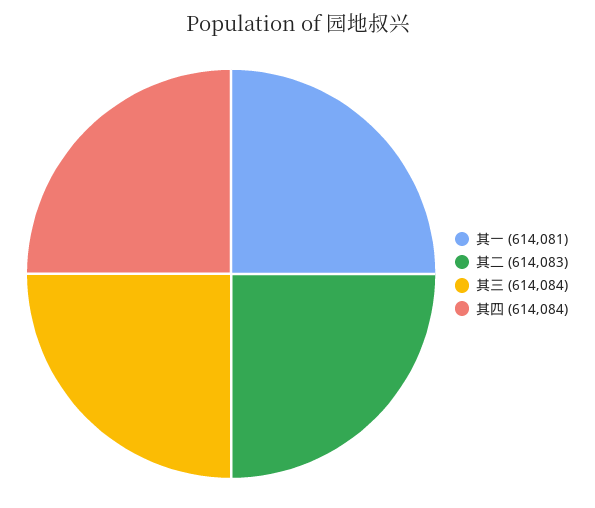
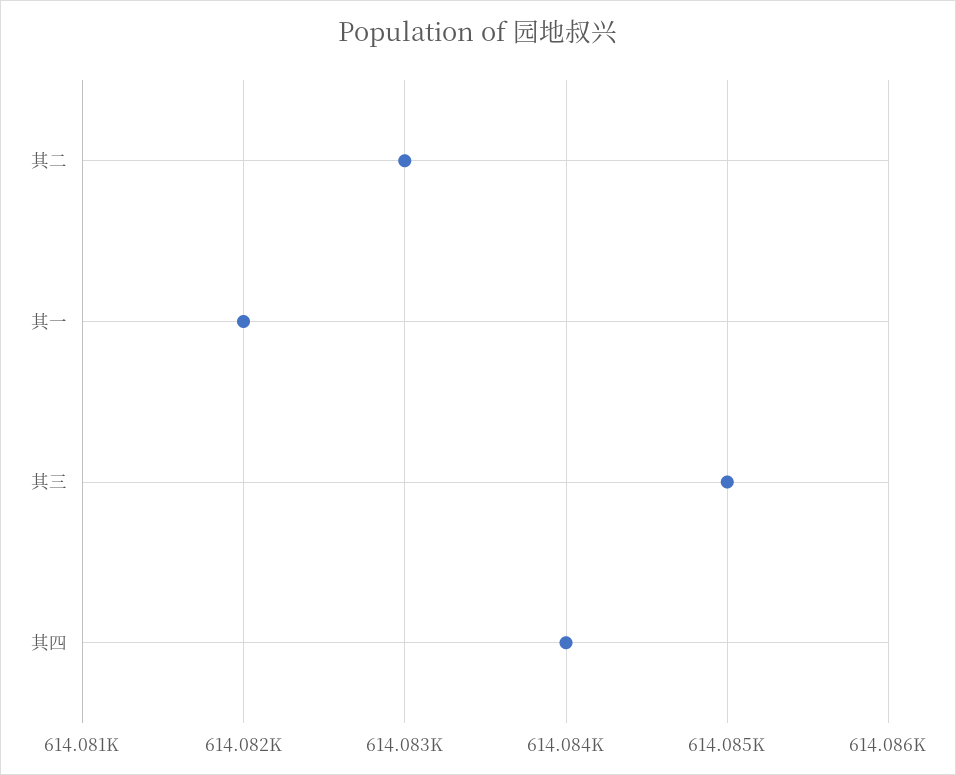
  {
-   "其一": 614081,
+   "其一": 614082,
    "其二": 614083,
-   "其三": 614084,
+   "其三": 614085,
    "其四": 614084
  }

